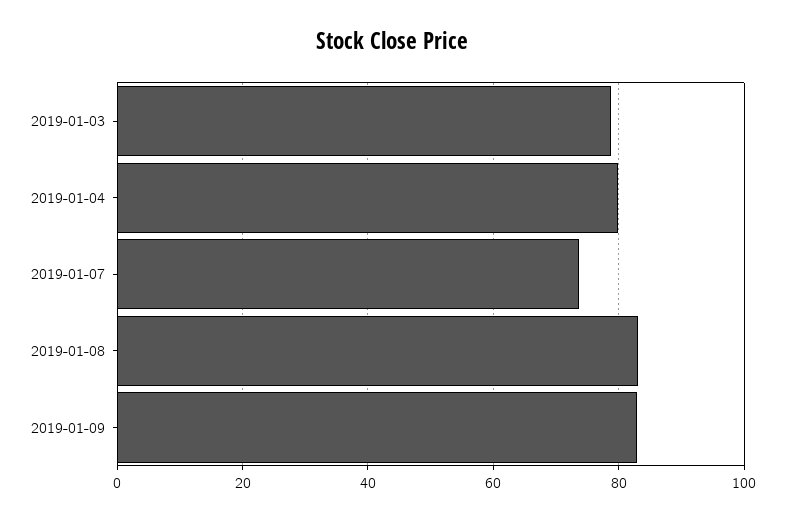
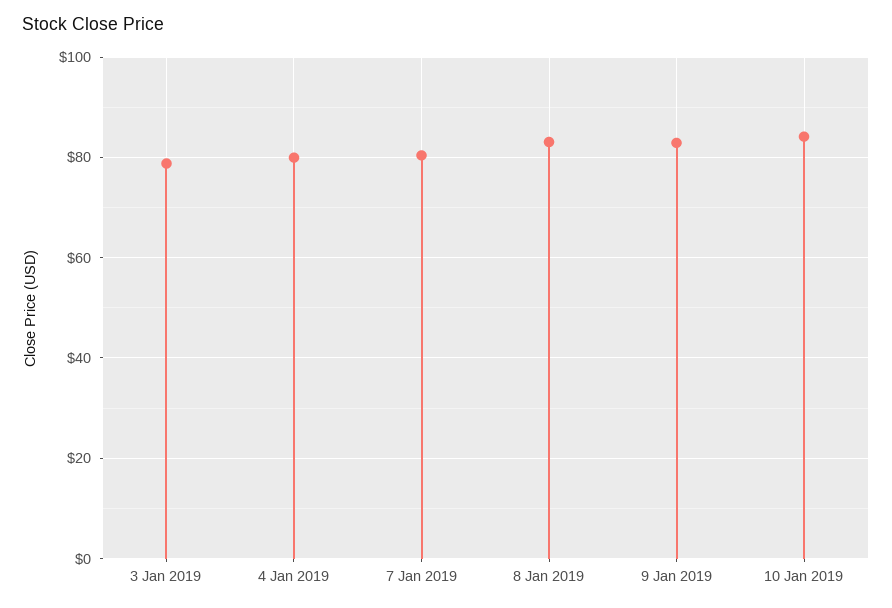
  {
    "2019-01-03": 78,
    "2019-01-04": 80,
-   "2019-01-07": 74,
+   "2019-01-07": 80,
    "2019-01-08": 84,
-   "2019-01-09": 82
+   "2019-01-09": 82,
+   "10 Jan 2019": 84
  }

